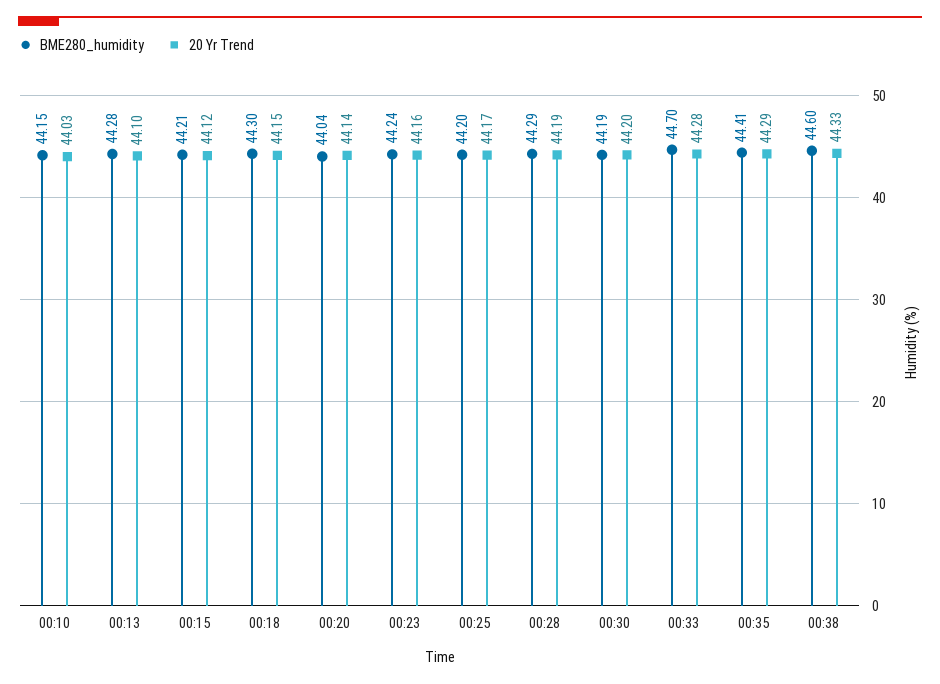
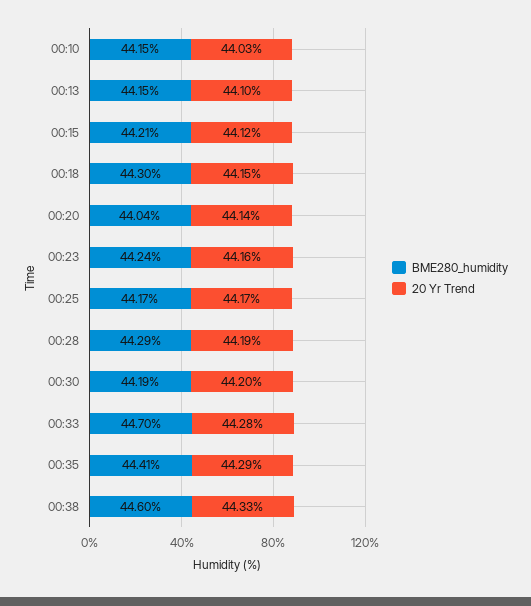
  {
    "BME280_humidity": {
      "00:10": 44.15,
-     "00:13": 44.28,
+     "00:13": 44.15,
      "00:15": 44.21,
      "00:18": 44.3,
      "00:20": 44.04,
      "00:23": 44.24,
-     "00:25": 44.2,
+     "00:25": 44.17,
      "00:28": 44.29,
      "00:30": 44.19,
      "00:33": 44.7,
      "00:35": 44.41,
      "00:38": 44.6
    },
    "20 Yr Trend": {
      "00:10": 44.03,
      "00:13": 44.1,
      "00:15": 44.12,
      "00:18": 44.15,
      "00:20": 44.14,
      "00:23": 44.16,
      "00:25": 44.17,
      "00:28": 44.19,
      "00:30": 44.2,
      "00:33": 44.28,
      "00:35": 44.29,
      "00:38": 44.33
    }
  }

